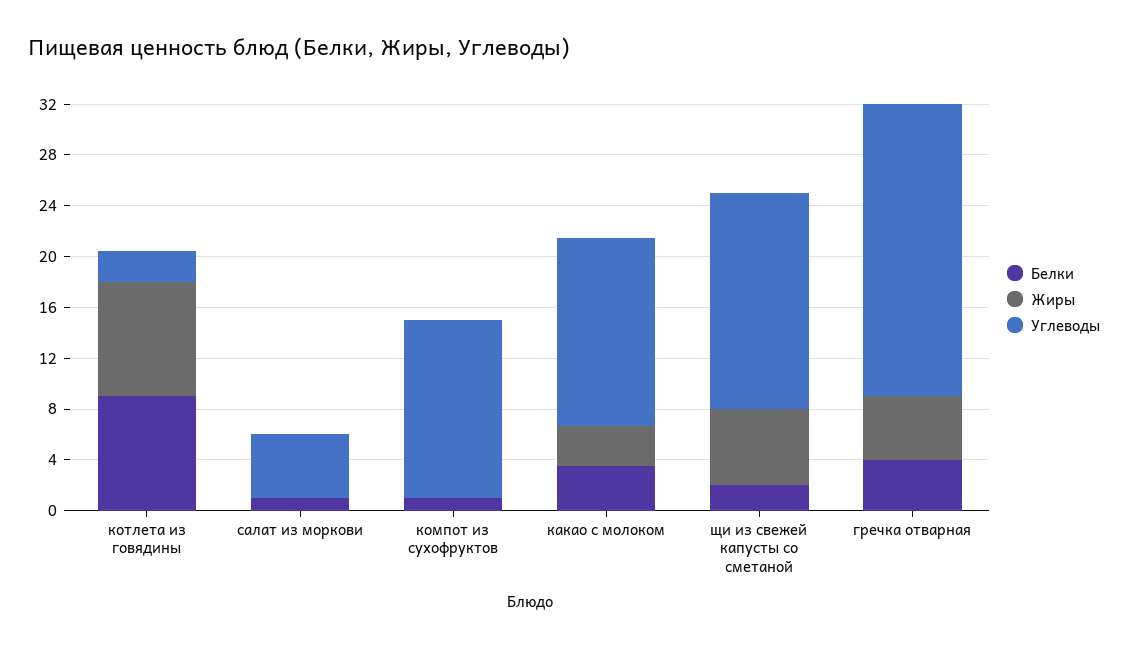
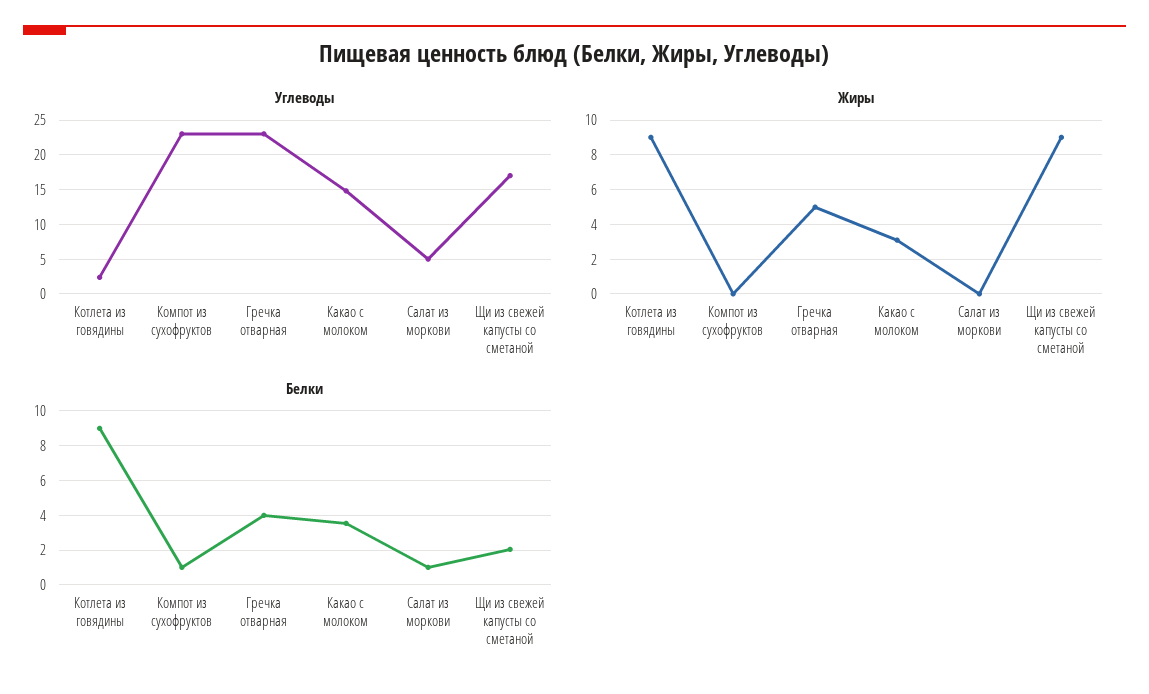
  {
    "Белки": {
      "котлета из говядины": 9,
      "салат из моркови": 1,
      "компот из сухофруктов": 1,
      "какао с молоком": 3.5,
      "щи из свежей капусты со сметаной": 2,
      "гречка отварная": 4
    },
    "Жиры": {
      "котлета из говядины": 9,
      "салат из моркови": 0,
      "компот из сухофруктов": 0,
      "какао с молоком": 3,
-     "щи из свежей капусты со сметаной": 6,
+     "щи из свежей капусты со сметаной": 9,
      "гречка отварная": 5
    },
    "Углеводы": {
      "котлета из говядины": 2,
      "салат из моркови": 5,
-     "компот из сухофруктов": 14,
+     "компот из сухофруктов": 23,
      "какао с молоком": 15,
      "щи из свежей капусты со сметаной": 17,
      "гречка отварная": 23
    }
  }

